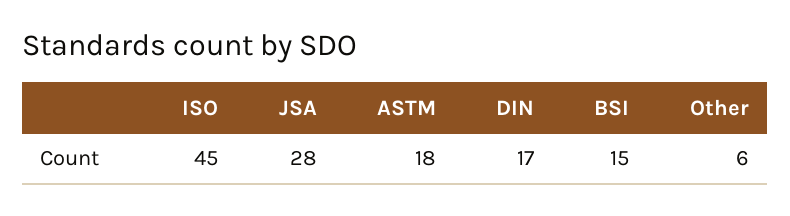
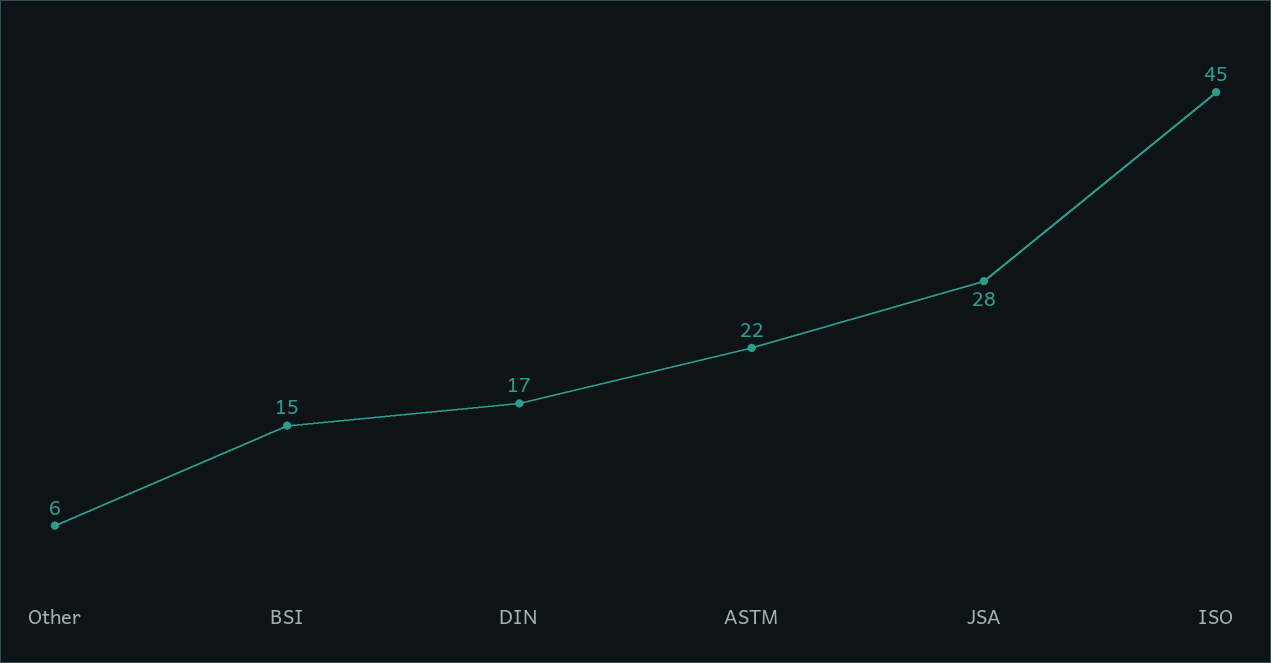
  {
    "ISO": 45,
    "JSA": 28,
-   "ASTM": 18,
+   "ASTM": 22,
    "DIN": 17,
    "BSI": 15,
    "Other": 6
  }

